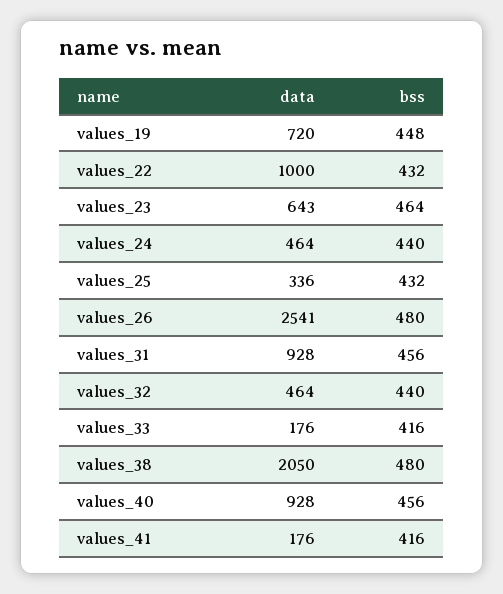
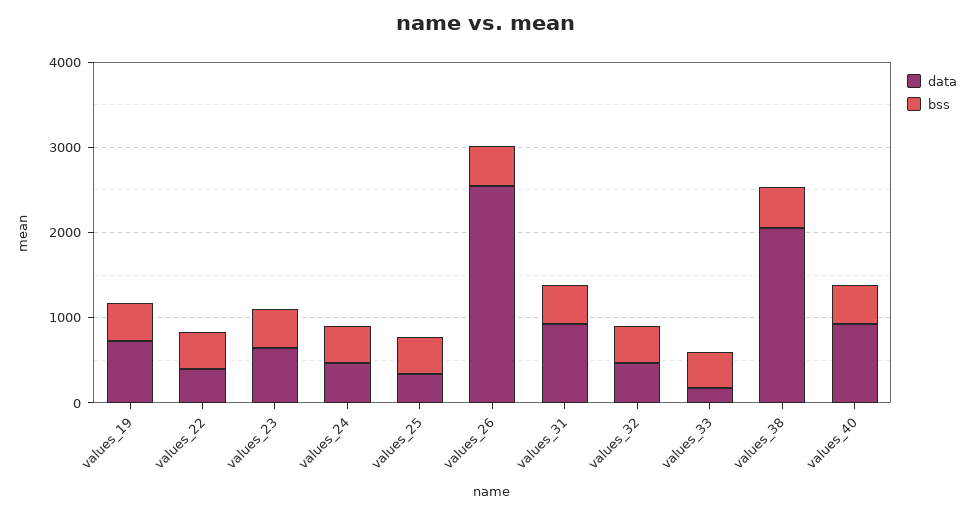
  {
    "data": {
      "values_19": 720,
-     "values_22": 1000,
+     "values_22": 400,
      "values_23": 643,
      "values_24": 464,
      "values_25": 336,
      "values_26": 2541,
      "values_31": 928,
      "values_32": 464,
      "values_33": 176,
      "values_38": 2050,
-     "values_40": 928,
+     "values_40": 928
-     "values_41": 176
    },
    "bss": {
      "values_19": 448,
      "values_22": 432,
      "values_23": 464,
      "values_24": 440,
      "values_25": 432,
      "values_26": 480,
      "values_31": 456,
      "values_32": 440,
      "values_33": 416,
      "values_38": 480,
-     "values_40": 456,
+     "values_40": 456
-     "values_41": 416
    }
  }

